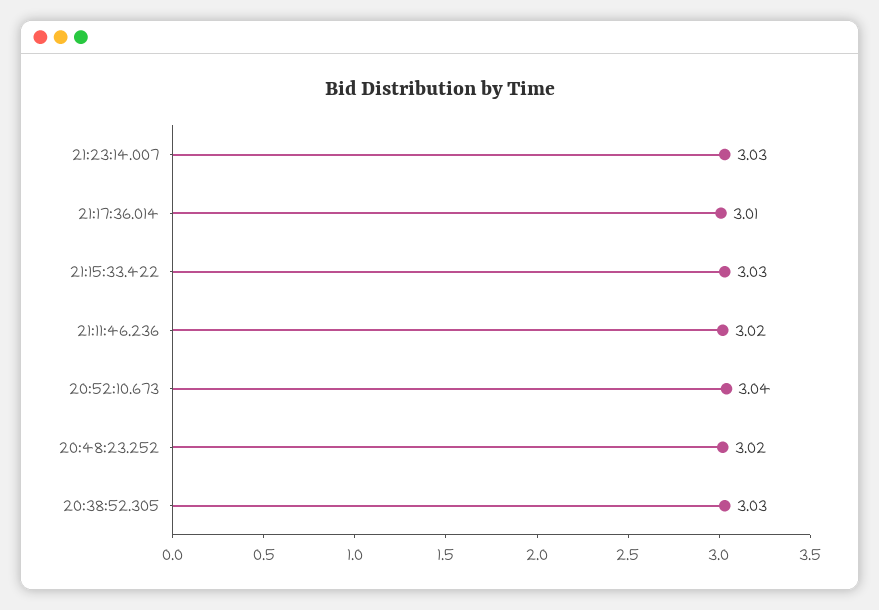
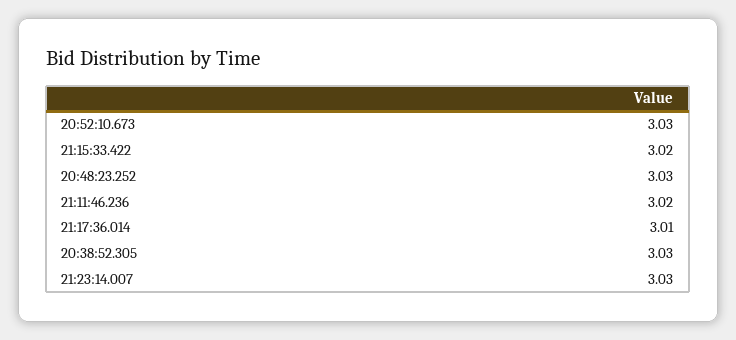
  {
    "21:23:14.007": 3.03,
    "21:17:36.014": 3.01,
-   "21:15:33.422": 3.03,
+   "21:15:33.422": 3.02,
    "21:11:46.236": 3.02,
-   "20:52:10.673": 3.04,
+   "20:52:10.673": 3.03,
-   "20:48:23.252": 3.02,
+   "20:48:23.252": 3.03,
    "20:38:52.305": 3.03
  }

